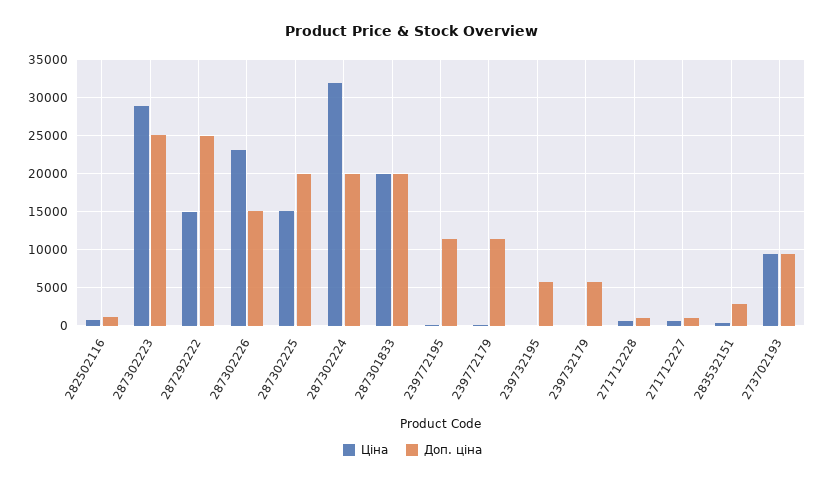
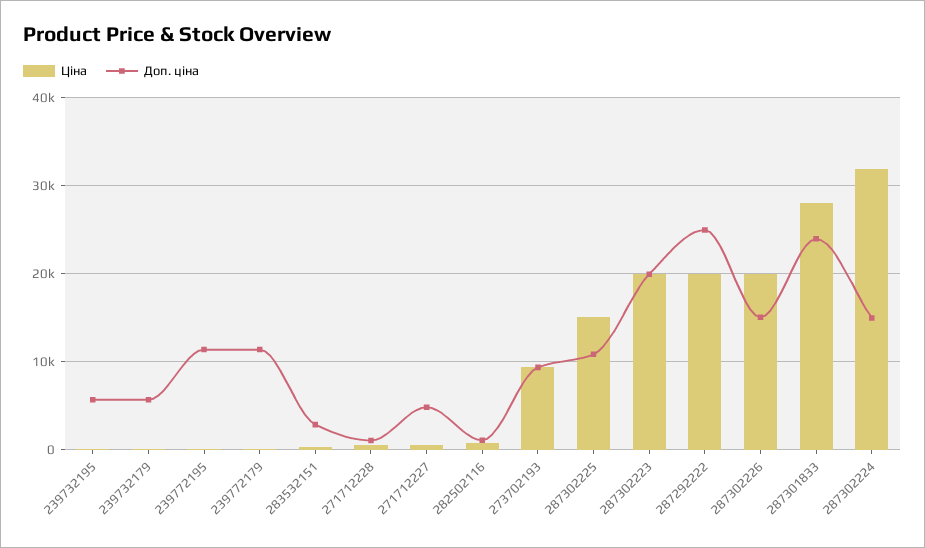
  {
    "Ціна": {
      "282502116": 1000,
-     "287302223": 29000,
+     "287302223": 20000,
-     "287292222": 15000,
+     "287292222": 20000,
-     "287302226": 23000,
+     "287302226": 20000,
      "287302225": 15000,
      "287302224": 32000,
-     "287301833": 20000,
+     "287301833": 28000,
      "239772195": 0,
      "239772179": 0,
      "239732195": 0,
      "239732179": 0,
      "271712228": 1000,
      "271712227": 1000,
      "283532151": 0,
      "273702193": 9000
    },
    "Доп. ціна": {
      "282502116": 1000,
-     "287302223": 25000,
+     "287302223": 20000,
      "287292222": 25000,
      "287302226": 15000,
-     "287302225": 20000,
+     "287302225": 11000,
-     "287302224": 20000,
+     "287302224": 15000,
-     "287301833": 20000,
+     "287301833": 24000,
      "239772195": 11000,
      "239772179": 11000,
      "239732195": 6000,
      "239732179": 6000,
      "271712228": 1000,
-     "271712227": 1000,
+     "271712227": 5000,
      "283532151": 3000,
      "273702193": 9000
    }
  }

